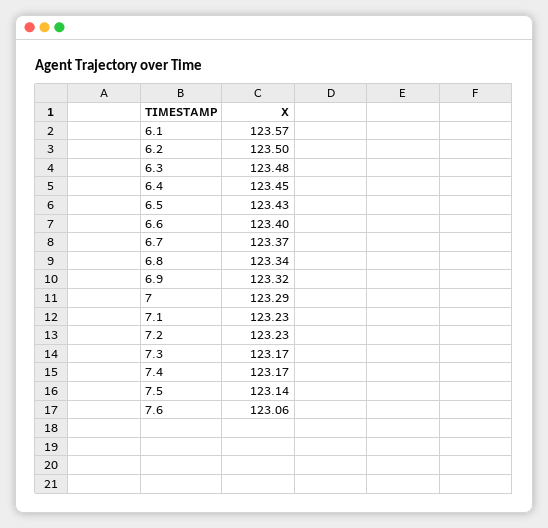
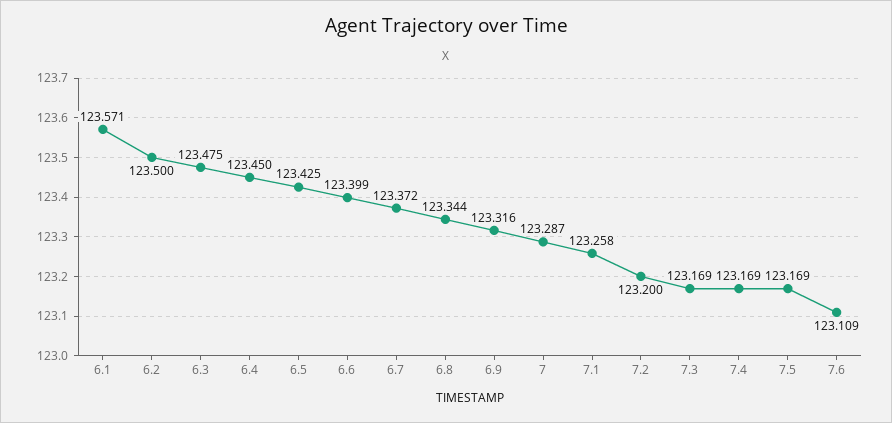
  {
    "6.1": 123.571,
    "6.2": 123.5,
    "6.3": 123.475,
    "6.4": 123.45,
    "6.5": 123.425,
    "6.6": 123.399,
    "6.7": 123.372,
    "6.8": 123.344,
    "6.9": 123.316,
    "7": 123.287,
-   "7.1": 123.23,
+   "7.1": 123.258,
-   "7.2": 123.23,
+   "7.2": 123.2,
    "7.3": 123.169,
    "7.4": 123.169,
-   "7.5": 123.14,
+   "7.5": 123.169,
-   "7.6": 123.06
+   "7.6": 123.109
  }

